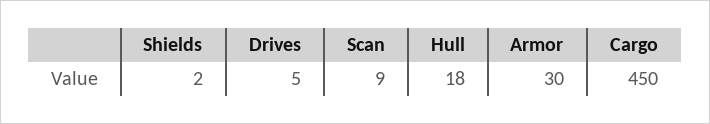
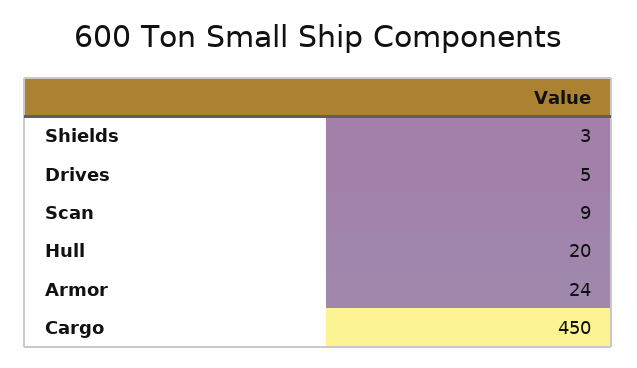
  {
-   "Shields": 2,
+   "Shields": 3,
    "Drives": 5,
    "Scan": 9,
-   "Hull": 18,
+   "Hull": 20,
-   "Armor": 30,
+   "Armor": 24,
    "Cargo": 450
  }

